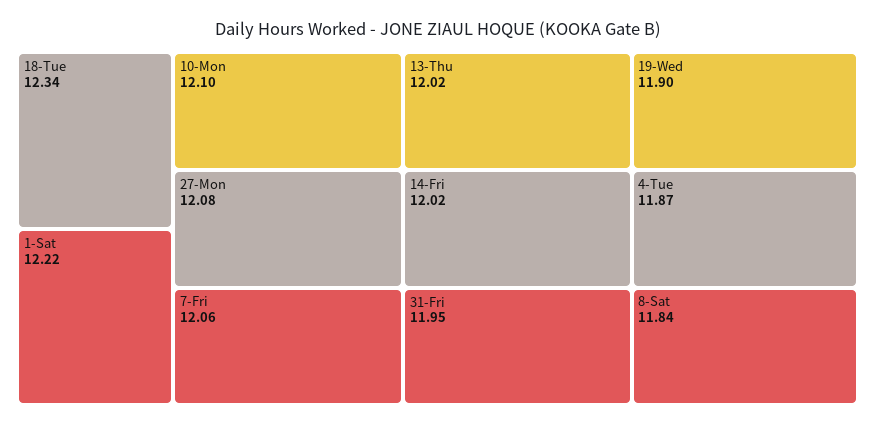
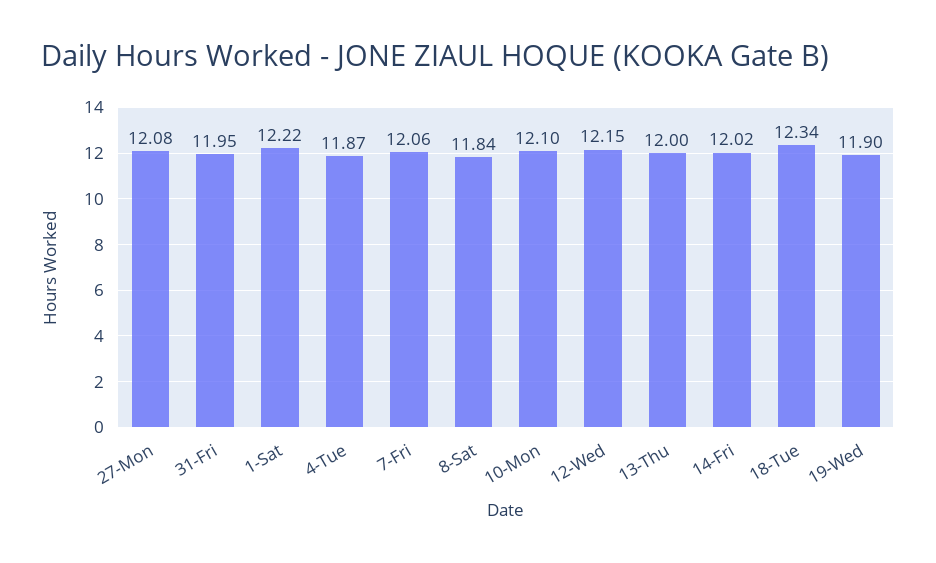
  {
    "18-Tue": 12.34,
    "1-Sat": 12.22,
    "10-Mon": 12.1,
    "27-Mon": 12.08,
    "7-Fri": 12.06,
-   "13-Thu": 12.02,
+   "13-Thu": 12,
    "14-Fri": 12.02,
    "31-Fri": 11.95,
    "19-Wed": 11.9,
    "4-Tue": 11.87,
-   "8-Sat": 11.84
+   "8-Sat": 11.84,
+   "12-Wed": 12.15
  }

